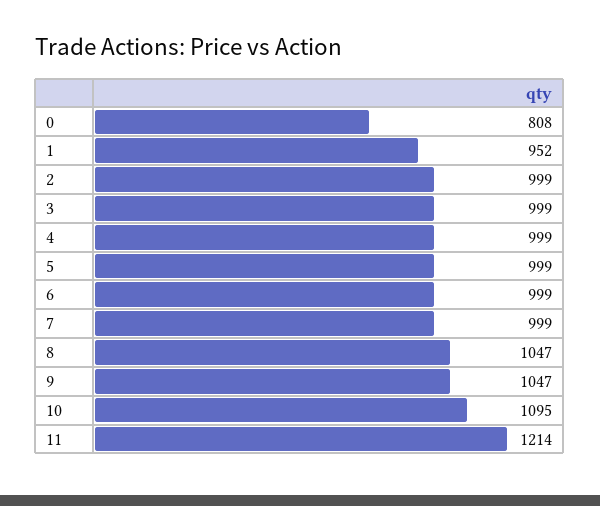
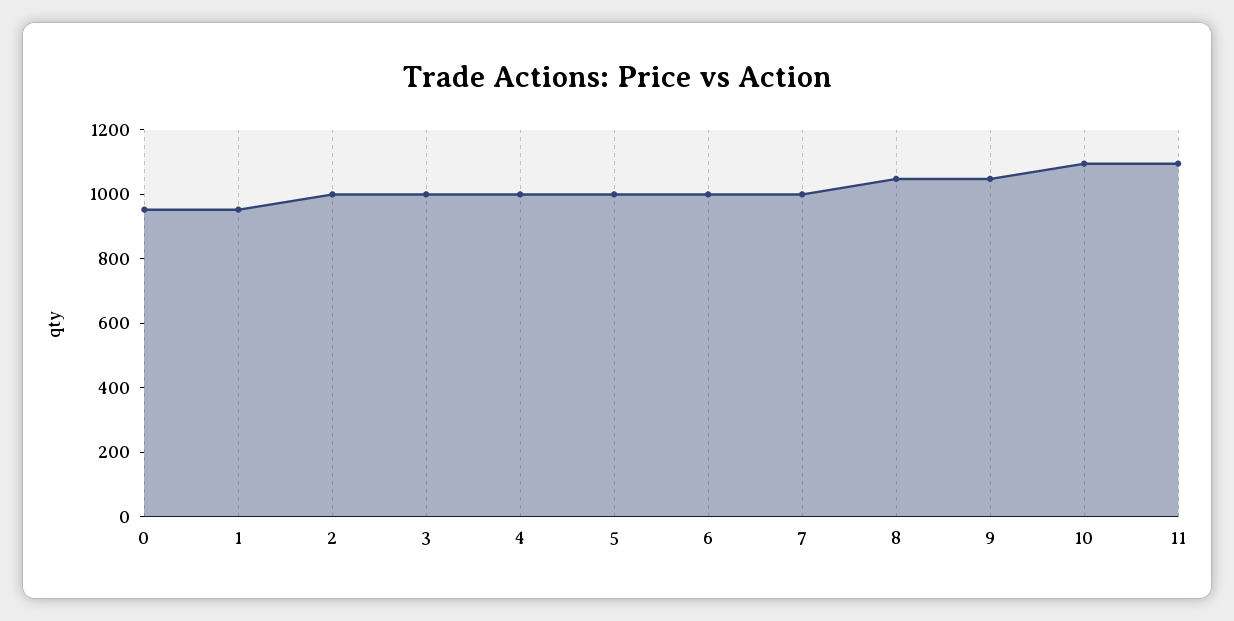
  {
-   "0": 808,
+   "0": 950,
    "1": 952,
    "2": 999,
    "3": 999,
    "4": 999,
    "5": 999,
    "6": 999,
    "7": 999,
    "8": 1047,
    "9": 1047,
    "10": 1095,
-   "11": 1214
+   "11": 1100
  }

